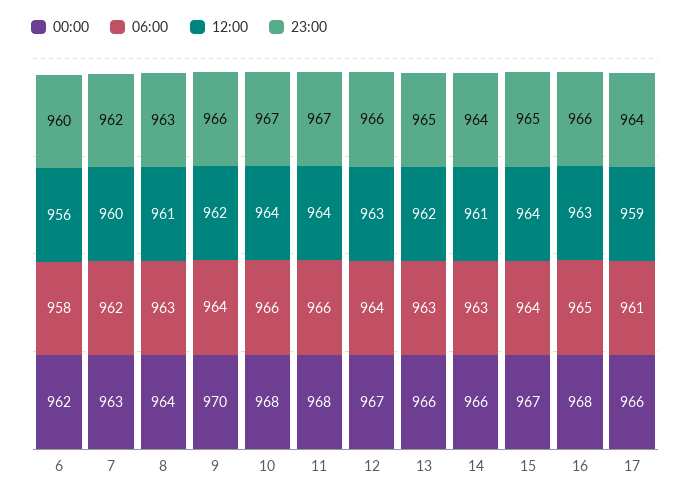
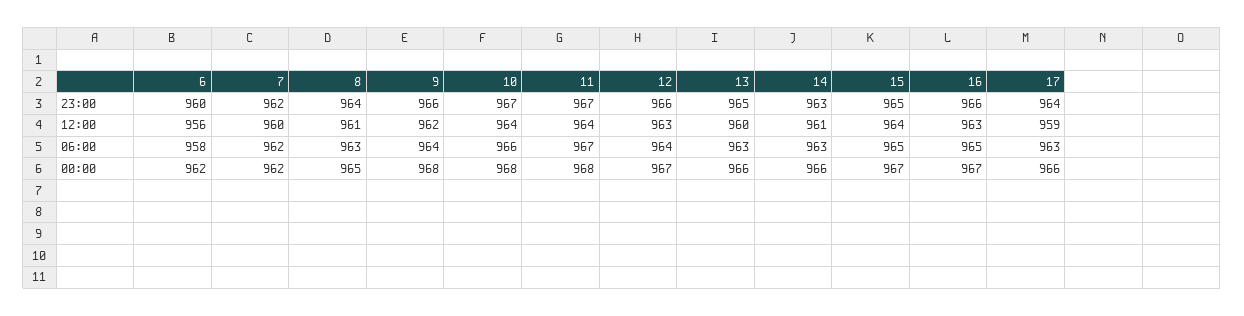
  {
    "00:00": {
      "6": 962,
-     "7": 963,
+     "7": 962,
-     "8": 964,
+     "8": 965,
-     "9": 970,
+     "9": 968,
      "10": 968,
      "11": 968,
      "12": 967,
      "13": 966,
      "14": 966,
      "15": 967,
-     "16": 968,
+     "16": 967,
      "17": 966
    },
    "06:00": {
      "6": 958,
      "7": 962,
      "8": 963,
      "9": 964,
      "10": 966,
-     "11": 966,
+     "11": 967,
      "12": 964,
      "13": 963,
      "14": 963,
-     "15": 964,
+     "15": 965,
      "16": 965,
-     "17": 961
+     "17": 963
    },
    "12:00": {
      "6": 956,
      "7": 960,
      "8": 961,
      "9": 962,
      "10": 964,
      "11": 964,
      "12": 963,
-     "13": 962,
+     "13": 960,
      "14": 961,
      "15": 964,
      "16": 963,
      "17": 959
    },
    "23:00": {
      "6": 960,
      "7": 962,
-     "8": 963,
+     "8": 964,
      "9": 966,
      "10": 967,
      "11": 967,
      "12": 966,
      "13": 965,
-     "14": 964,
+     "14": 963,
      "15": 965,
      "16": 966,
      "17": 964
    }
  }

